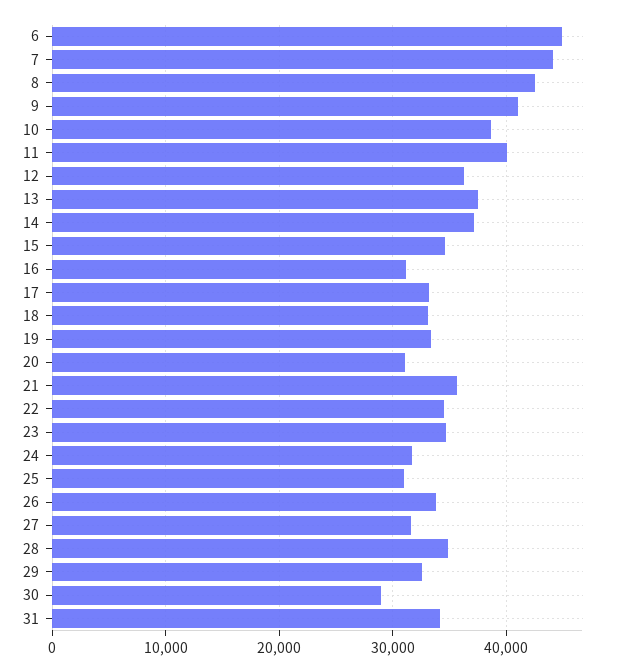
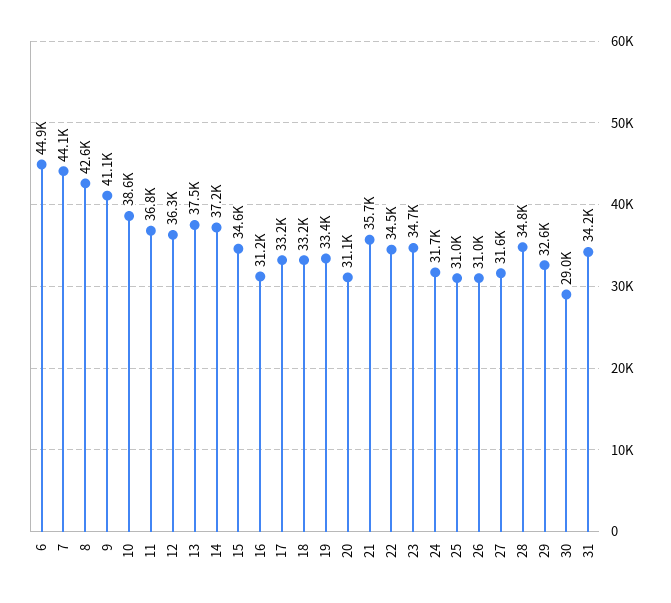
  {
    "6": 44900,
    "7": 44100,
    "8": 42600,
    "9": 41100,
    "10": 38600,
-   "11": 40000,
+   "11": 36800,
    "12": 36300,
    "13": 37500,
    "14": 37200,
    "15": 34600,
    "16": 31200,
    "17": 33200,
    "18": 33200,
    "19": 33400,
    "20": 31100,
    "21": 35700,
    "22": 34500,
    "23": 34700,
    "24": 31700,
    "25": 31000,
-   "26": 34000,
+   "26": 31000,
    "27": 31600,
    "28": 34800,
    "29": 32600,
    "30": 29000,
    "31": 34200
  }

